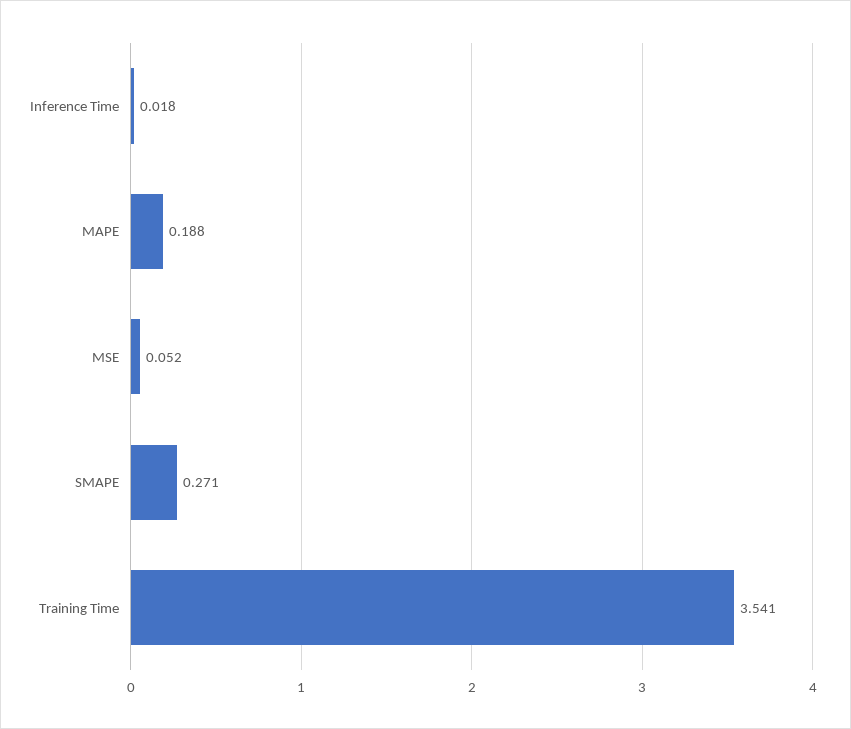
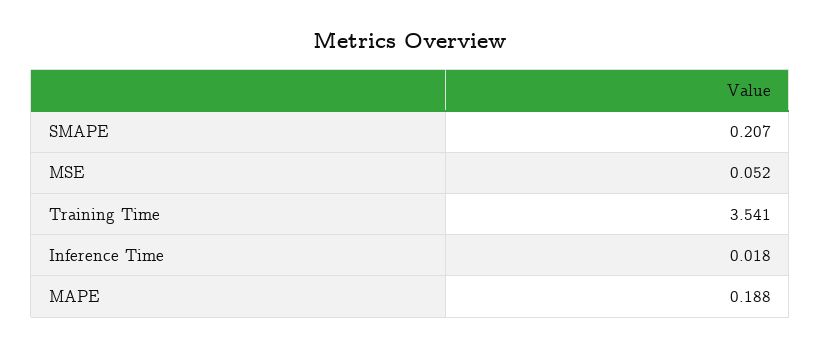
  {
    "Inference Time": 0.018,
    "MAPE": 0.188,
    "MSE": 0.052,
-   "SMAPE": 0.271,
+   "SMAPE": 0.207,
    "Training Time": 3.541
  }

